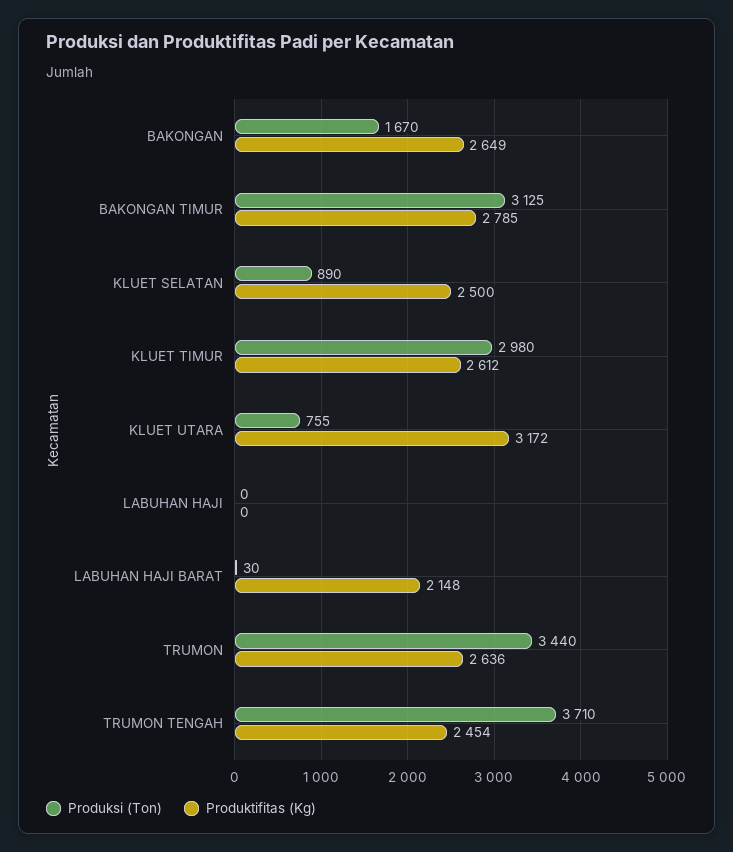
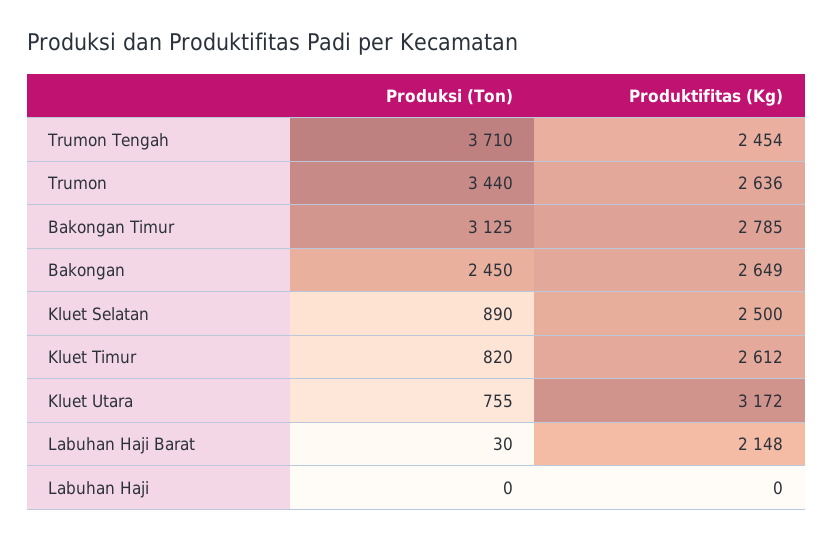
  {
    "Produksi (Ton)": {
-     "BAKONGAN": 1670,
+     "BAKONGAN": 2450,
      "BAKONGAN TIMUR": 3125,
      "KLUET SELATAN": 890,
-     "KLUET TIMUR": 2980,
+     "KLUET TIMUR": 820,
      "KLUET UTARA": 755,
      "LABUHAN HAJI": 0,
      "LABUHAN HAJI BARAT": 30,
      "TRUMON": 3440,
      "TRUMON TENGAH": 3710
    },
    "Produktifitas (Kg)": {
      "BAKONGAN": 2649,
      "BAKONGAN TIMUR": 2785,
      "KLUET SELATAN": 2500,
      "KLUET TIMUR": 2612,
      "KLUET UTARA": 3172,
      "LABUHAN HAJI": 0,
      "LABUHAN HAJI BARAT": 2148,
      "TRUMON": 2636,
      "TRUMON TENGAH": 2454
    }
  }

